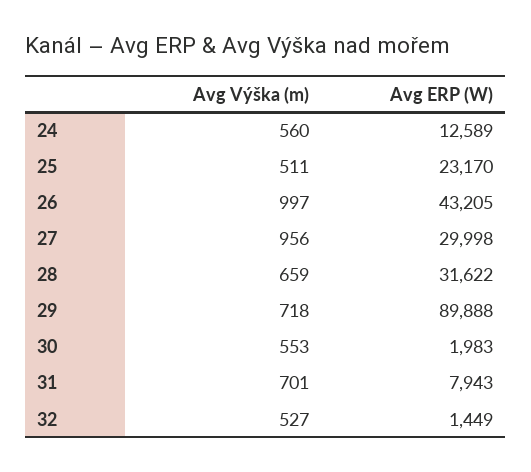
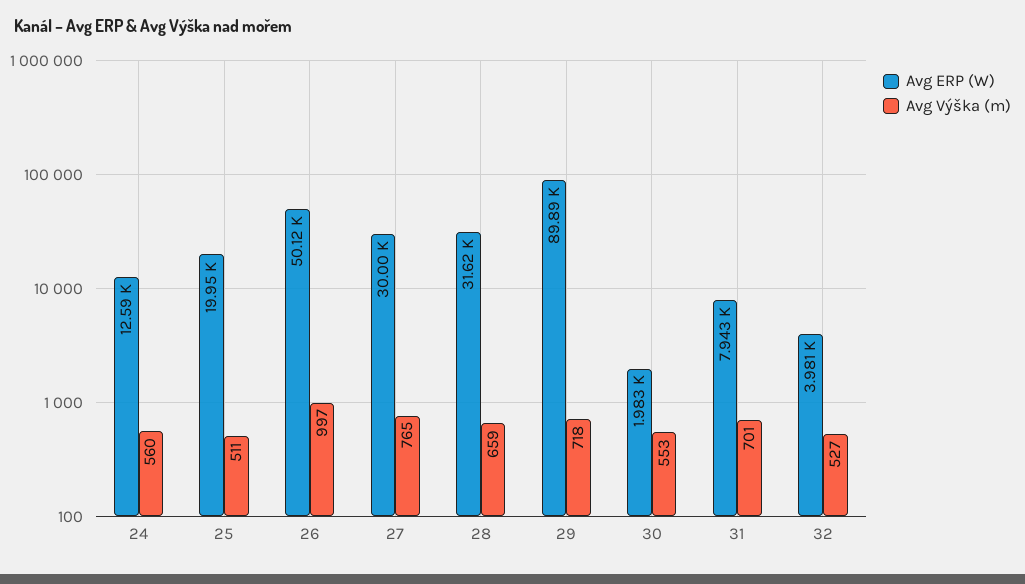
  {
    "Avg Výška (m)": {
      "24": 560,
      "25": 511,
      "26": 997,
-     "27": 956,
+     "27": 765,
      "28": 659,
      "29": 718,
      "30": 553,
      "31": 701,
      "32": 527
    },
    "Avg ERP (W)": {
      "24": 12589,
-     "25": 23170,
+     "25": 19950,
-     "26": 43205,
+     "26": 50120,
      "27": 29998,
      "28": 31622,
      "29": 89888,
      "30": 1983,
      "31": 7943,
-     "32": 1449
+     "32": 3981
    }
  }

